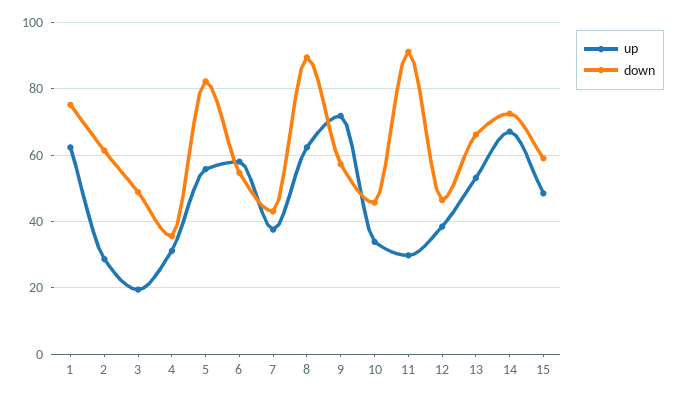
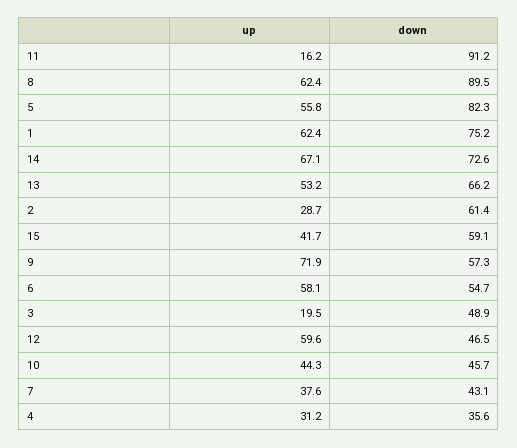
  {
    "up": {
      "1": 62.4,
      "2": 28.7,
      "3": 19.5,
      "4": 31.2,
      "5": 55.8,
      "6": 58.1,
      "7": 37.6,
      "8": 62.4,
      "9": 71.9,
-     "10": 34,
+     "10": 44.3,
-     "11": 30,
+     "11": 16.2,
-     "12": 38,
+     "12": 59.6,
      "13": 53.2,
      "14": 67.1,
-     "15": 48
+     "15": 41.7
    },
    "down": {
      "1": 75.2,
      "2": 61.4,
      "3": 48.9,
      "4": 35.6,
      "5": 82.3,
      "6": 54.7,
      "7": 43.1,
      "8": 89.5,
      "9": 57.3,
      "10": 45.7,
      "11": 91.2,
      "12": 46.5,
      "13": 66.2,
      "14": 72.6,
      "15": 59.1
    }
  }

